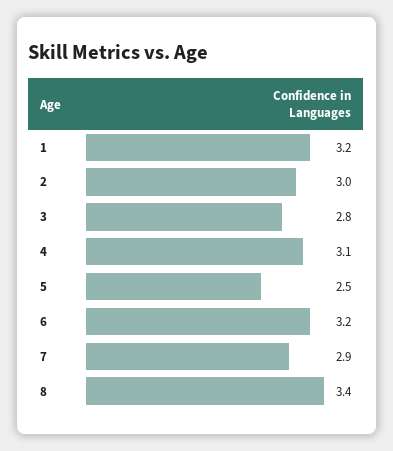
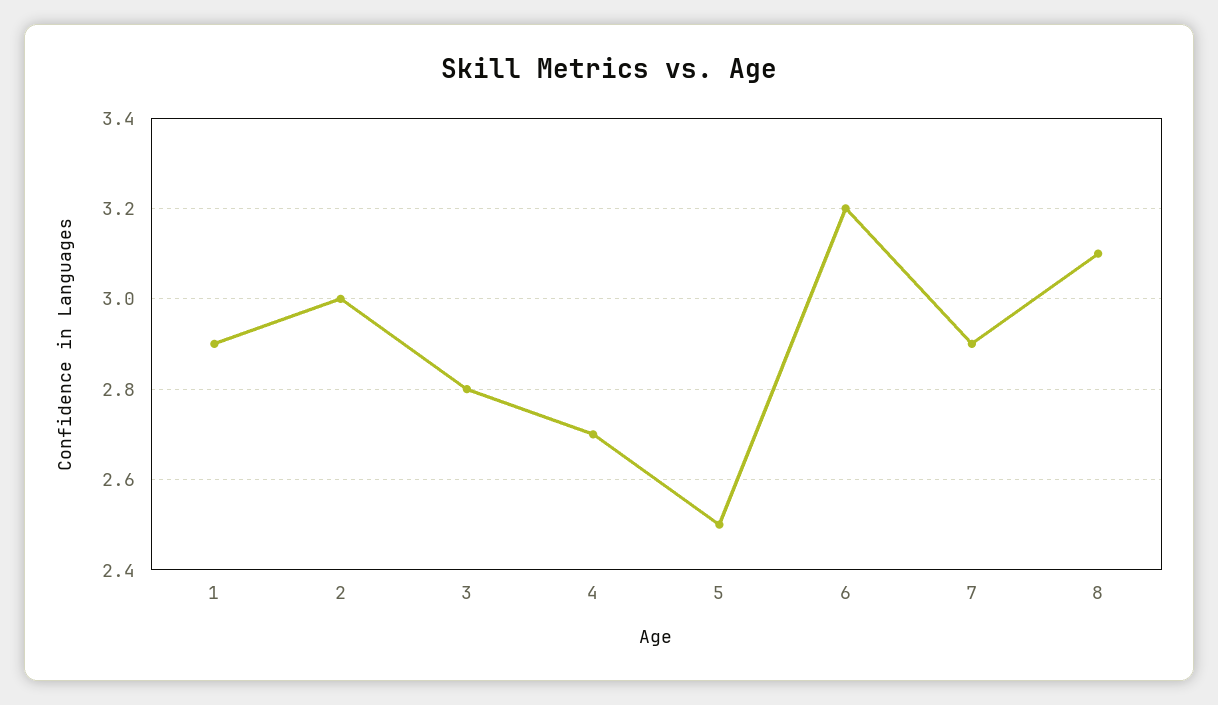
  {
-   "1": 3.2,
+   "1": 2.9,
    "2": 3,
    "3": 2.8,
-   "4": 3.1,
+   "4": 2.7,
    "5": 2.5,
    "6": 3.2,
    "7": 2.9,
-   "8": 3.4
+   "8": 3.1
  }

